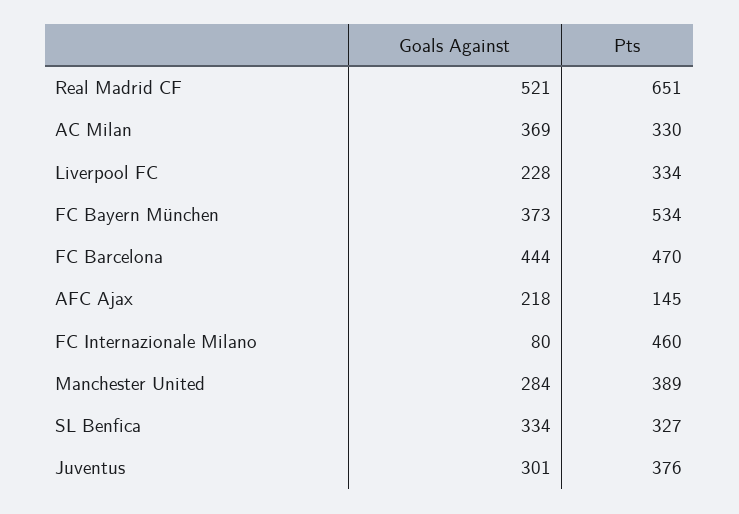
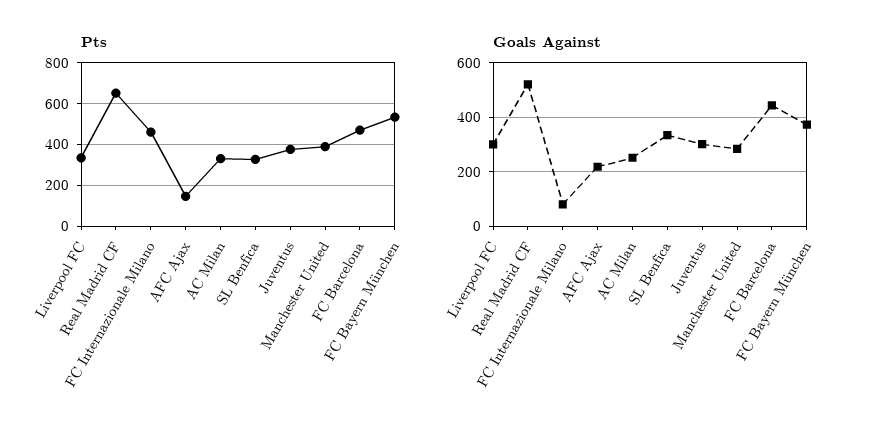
  {
    "Goals Against": {
      "Real Madrid CF": 521,
-     "AC Milan": 369,
+     "AC Milan": 250,
-     "Liverpool FC": 228,
+     "Liverpool FC": 300,
      "FC Bayern München": 373,
      "FC Barcelona": 444,
      "AFC Ajax": 218,
      "FC Internazionale Milano": 80,
      "Manchester United": 284,
      "SL Benfica": 334,
      "Juventus": 301
    },
    "Pts": {
      "Real Madrid CF": 651,
      "AC Milan": 330,
      "Liverpool FC": 334,
      "FC Bayern München": 534,
      "FC Barcelona": 470,
      "AFC Ajax": 145,
      "FC Internazionale Milano": 460,
      "Manchester United": 389,
      "SL Benfica": 327,
      "Juventus": 376
    }
  }

